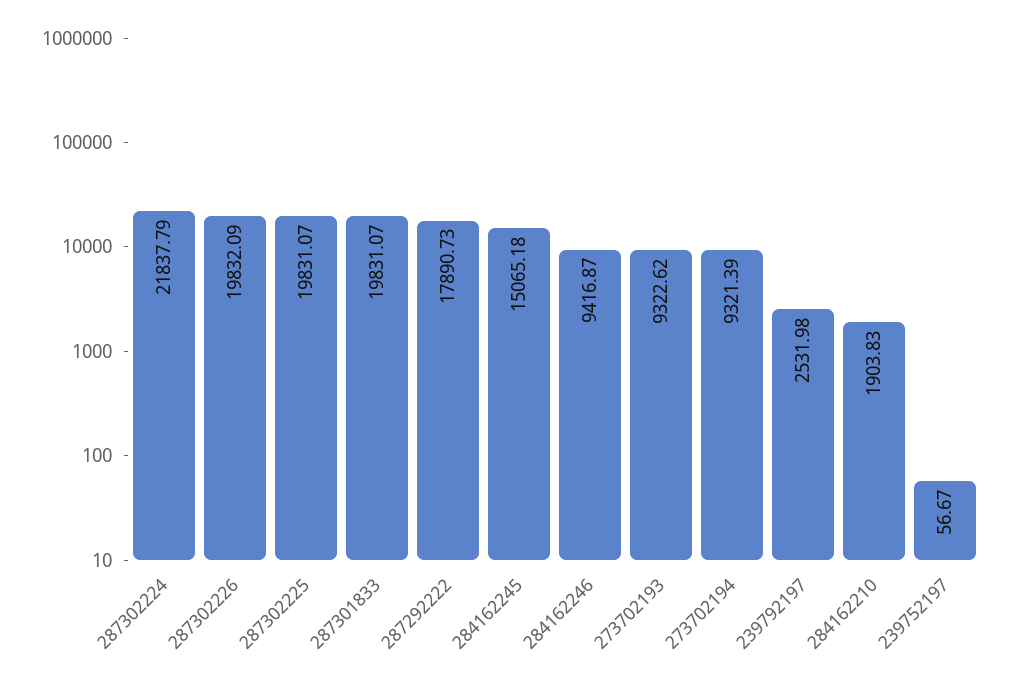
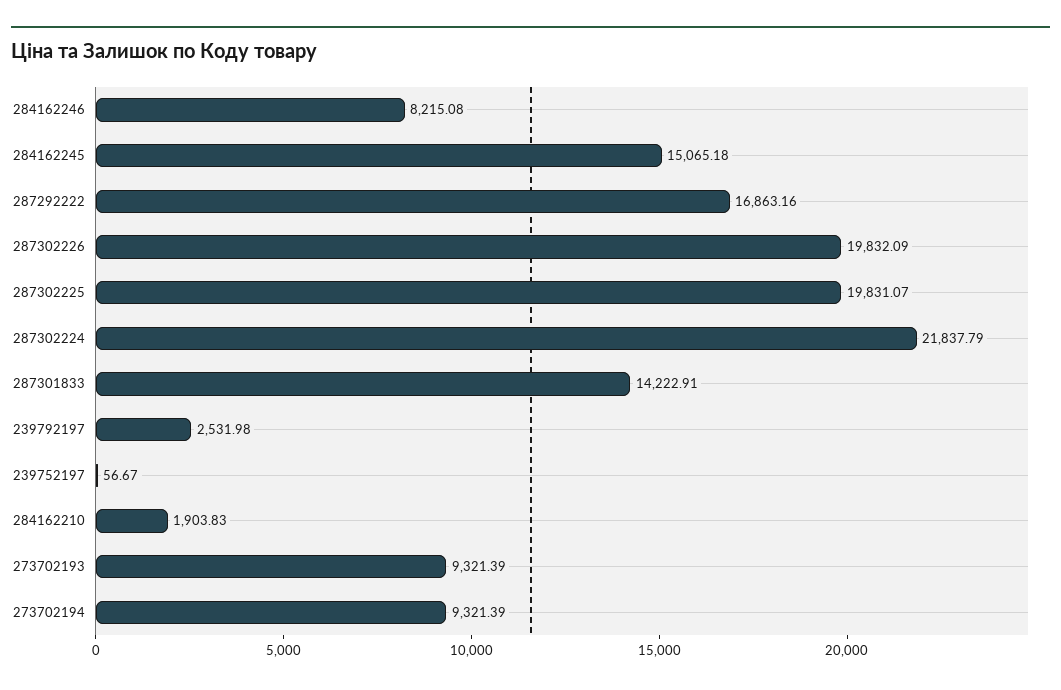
  {
    "287302224": 21837.79,
    "287302226": 19832.09,
    "287302225": 19831.07,
-   "287301833": 19831.07,
+   "287301833": 14222.91,
-   "287292222": 17890.73,
+   "287292222": 16863.16,
    "284162245": 15065.18,
-   "284162246": 9416.87,
+   "284162246": 8215.08,
-   "273702193": 9322.62,
+   "273702193": 9321.39,
    "273702194": 9321.39,
    "239792197": 2531.98,
    "284162210": 1903.83,
    "239752197": 56.67
  }

